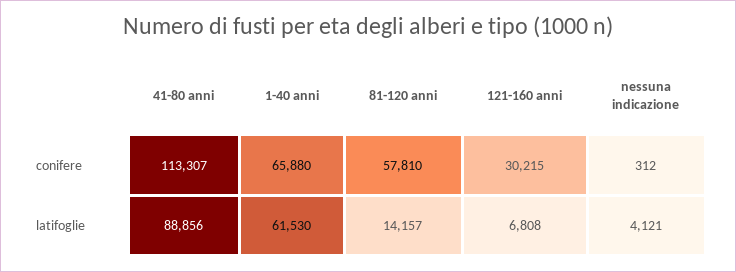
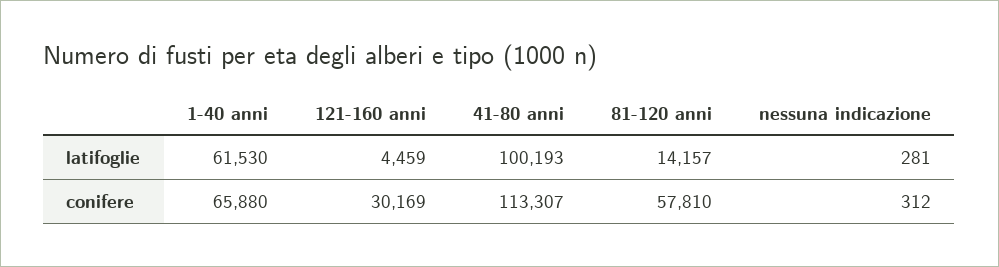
  {
    "41-80 anni": {
      "conifere": 113307,
-     "latifoglie": 88856
+     "latifoglie": 100193
    },
    "1-40 anni": {
      "conifere": 65880,
      "latifoglie": 61530
    },
    "81-120 anni": {
      "conifere": 57810,
      "latifoglie": 14157
    },
    "121-160 anni": {
-     "conifere": 30215,
+     "conifere": 30169,
-     "latifoglie": 6808
+     "latifoglie": 4459
    },
    "nessuna indicazione": {
      "conifere": 312,
-     "latifoglie": 4121
+     "latifoglie": 281
    }
  }

